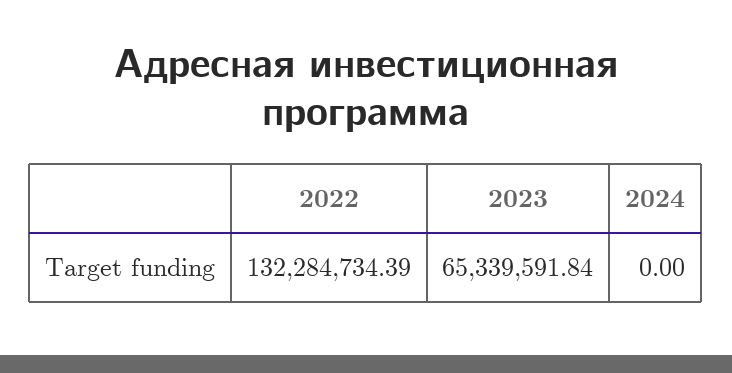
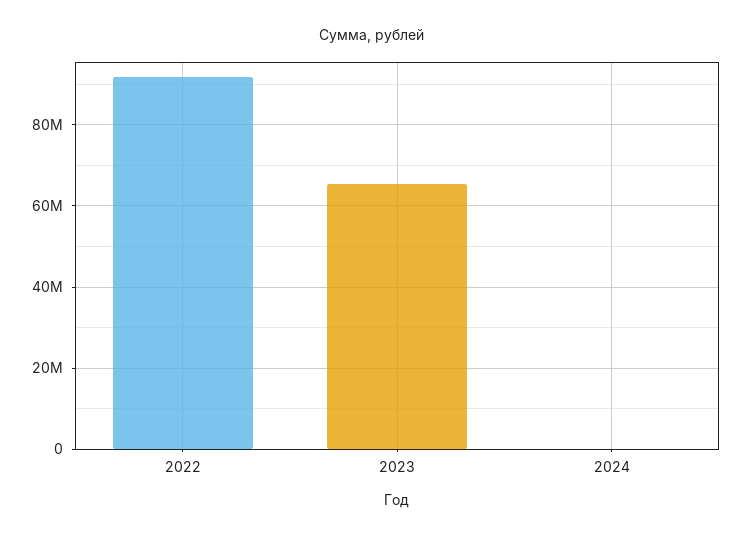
  {
-   "2022": 132284734.39,
+   "2022": 92000000,
    "2023": 65339591.84,
    "2024": 0
  }

